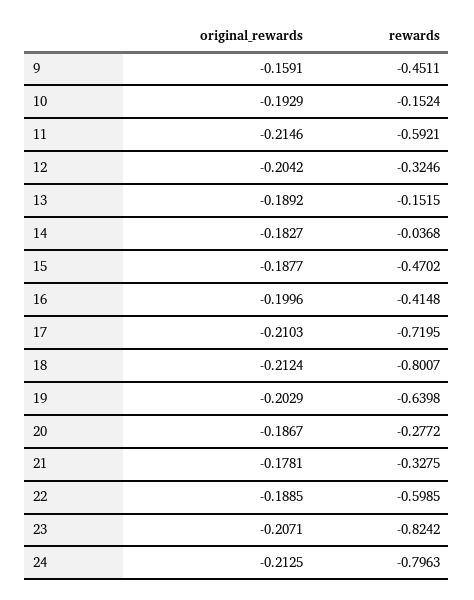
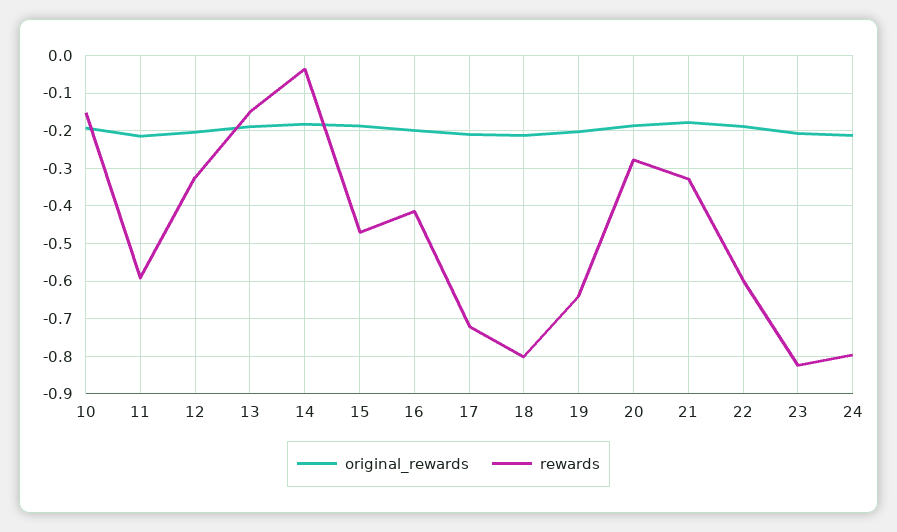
  {
    "original_rewards": {
-     "9": -0.1591,
      "10": -0.1929,
      "11": -0.2146,
      "12": -0.2042,
      "13": -0.1892,
      "14": -0.1827,
      "15": -0.1877,
      "16": -0.1996,
      "17": -0.2103,
      "18": -0.2124,
      "19": -0.2029,
      "20": -0.1867,
      "21": -0.1781,
      "22": -0.1885,
      "23": -0.2071,
      "24": -0.2125
    },
    "rewards": {
-     "9": -0.4511,
      "10": -0.1524,
      "11": -0.5921,
      "12": -0.3246,
      "13": -0.1515,
      "14": -0.0368,
      "15": -0.4702,
      "16": -0.4148,
      "17": -0.7195,
      "18": -0.8007,
      "19": -0.6398,
      "20": -0.2772,
      "21": -0.3275,
      "22": -0.5985,
      "23": -0.8242,
      "24": -0.7963
    }
  }

